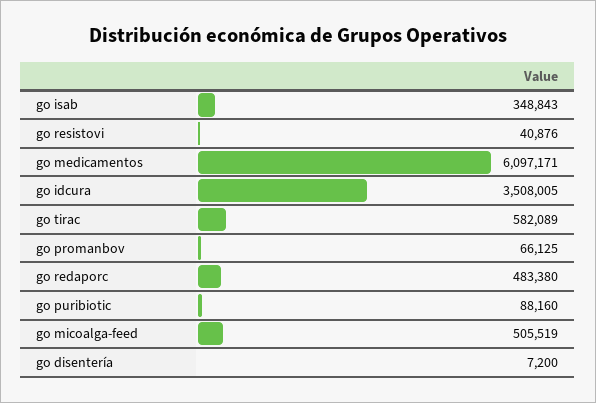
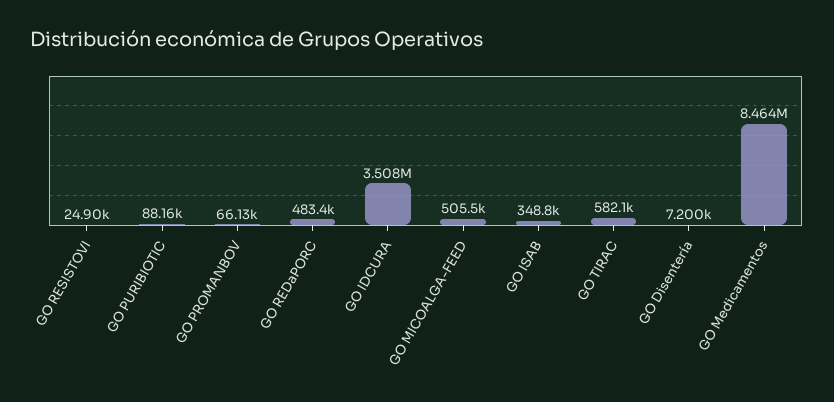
  {
    "go isab": 348843,
-   "go resistovi": 40876,
+   "go resistovi": 24900,
-   "go medicamentos": 6097171,
+   "go medicamentos": 8464000,
    "go idcura": 3508005,
    "go tirac": 582089,
    "go promanbov": 66125,
    "go redaporc": 483380,
    "go puribiotic": 88160,
    "go micoalga-feed": 505519,
    "go disentería": 7200
  }

